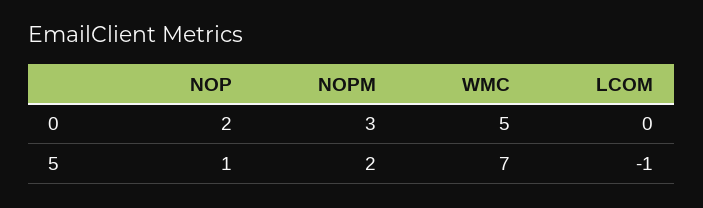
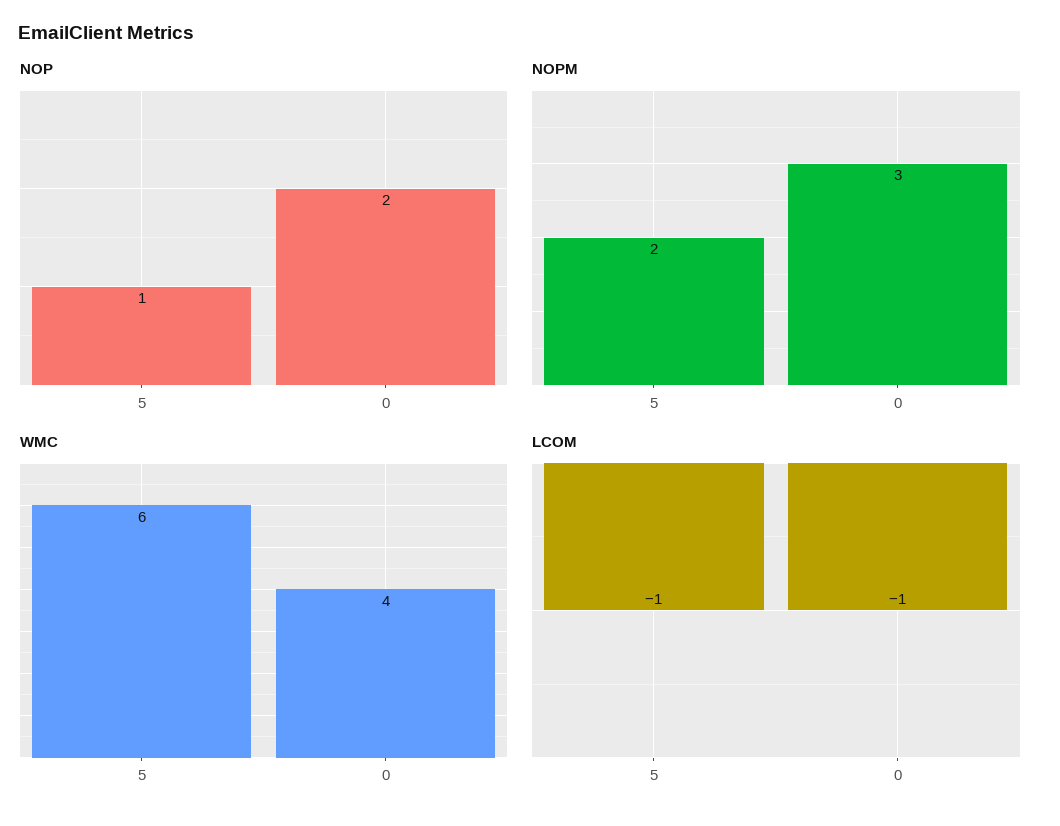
  {
    "NOP": {
      "0": 2,
      "5": 1
    },
    "NOPM": {
      "0": 3,
      "5": 2
    },
    "WMC": {
-     "0": 5,
+     "0": 4,
-     "5": 7
+     "5": 6
    },
    "LCOM": {
-     "0": 0,
+     "0": -1,
      "5": -1
    }
  }

